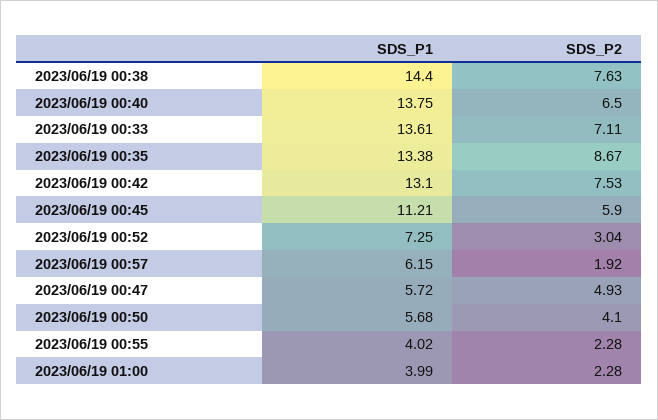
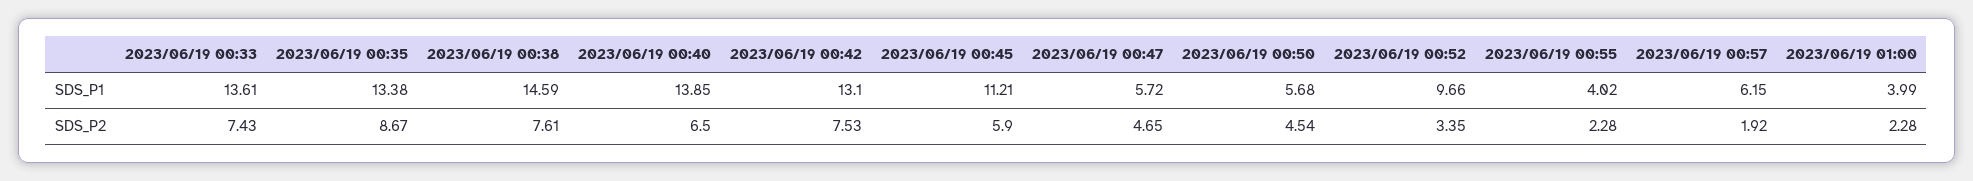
  {
    "SDS_P1": {
-     "2023/06/19 00:38": 14.4,
+     "2023/06/19 00:38": 14.59,
-     "2023/06/19 00:40": 13.75,
+     "2023/06/19 00:40": 13.85,
      "2023/06/19 00:33": 13.61,
      "2023/06/19 00:35": 13.38,
      "2023/06/19 00:42": 13.1,
      "2023/06/19 00:45": 11.21,
-     "2023/06/19 00:52": 7.25,
+     "2023/06/19 00:52": 9.66,
      "2023/06/19 00:57": 6.15,
      "2023/06/19 00:47": 5.72,
      "2023/06/19 00:50": 5.68,
      "2023/06/19 00:55": 4.02,
      "2023/06/19 01:00": 3.99
    },
    "SDS_P2": {
-     "2023/06/19 00:38": 7.63,
+     "2023/06/19 00:38": 7.61,
      "2023/06/19 00:40": 6.5,
-     "2023/06/19 00:33": 7.11,
+     "2023/06/19 00:33": 7.43,
      "2023/06/19 00:35": 8.67,
      "2023/06/19 00:42": 7.53,
      "2023/06/19 00:45": 5.9,
-     "2023/06/19 00:52": 3.04,
+     "2023/06/19 00:52": 3.35,
      "2023/06/19 00:57": 1.92,
-     "2023/06/19 00:47": 4.93,
+     "2023/06/19 00:47": 4.65,
-     "2023/06/19 00:50": 4.1,
+     "2023/06/19 00:50": 4.54,
      "2023/06/19 00:55": 2.28,
      "2023/06/19 01:00": 2.28
    }
  }

